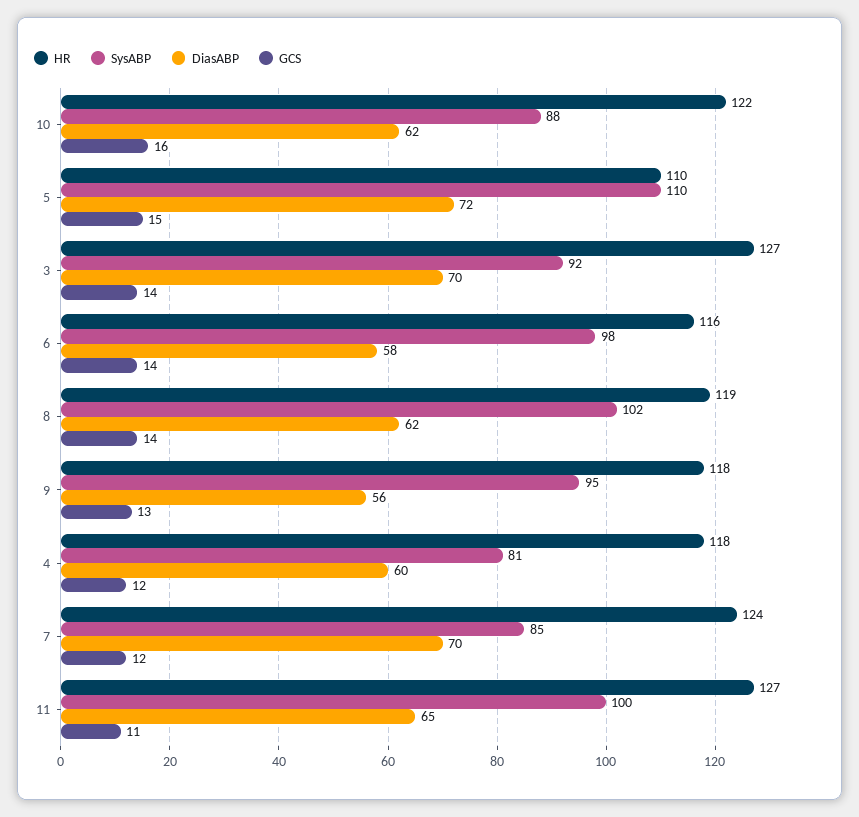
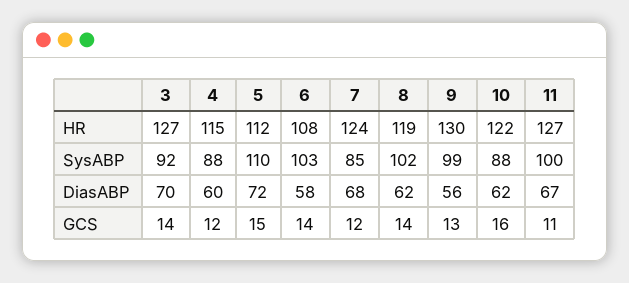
  {
    "HR": {
      "10": 122,
-     "5": 110,
+     "5": 112,
      "3": 127,
-     "6": 116,
+     "6": 108,
      "8": 119,
-     "9": 118,
+     "9": 130,
-     "4": 118,
+     "4": 115,
      "7": 124,
      "11": 127
    },
    "SysABP": {
      "10": 88,
      "5": 110,
      "3": 92,
-     "6": 98,
+     "6": 103,
      "8": 102,
-     "9": 95,
+     "9": 99,
-     "4": 81,
+     "4": 88,
      "7": 85,
      "11": 100
    },
    "DiasABP": {
      "10": 62,
      "5": 72,
      "3": 70,
      "6": 58,
      "8": 62,
      "9": 56,
      "4": 60,
-     "7": 70,
+     "7": 68,
-     "11": 65
+     "11": 67
    },
    "GCS": {
      "10": 16,
      "5": 15,
      "3": 14,
      "6": 14,
      "8": 14,
      "9": 13,
      "4": 12,
      "7": 12,
      "11": 11
    }
  }

